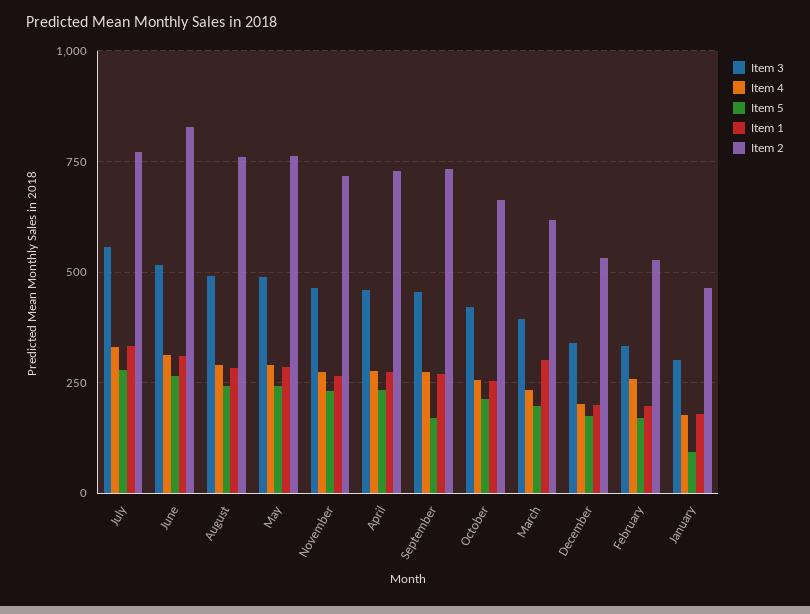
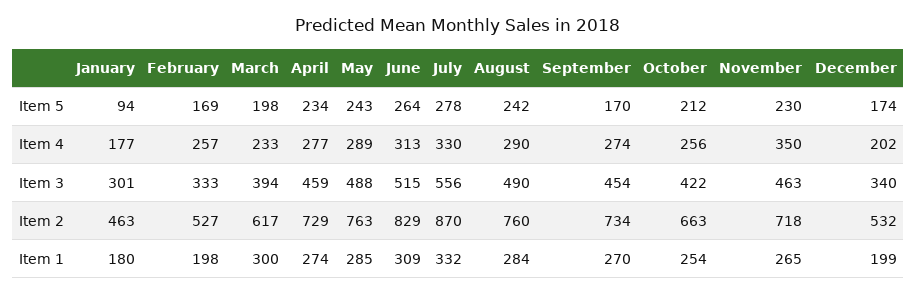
  {
    "Item 3": {
      "July": 556,
      "June": 515,
      "August": 490,
      "May": 488,
      "November": 463,
      "April": 459,
      "September": 454,
      "October": 422,
      "March": 394,
      "December": 340,
      "February": 333,
      "January": 301
    },
    "Item 4": {
      "July": 330,
      "June": 313,
      "August": 290,
      "May": 289,
-     "November": 275,
+     "November": 350,
      "April": 277,
      "September": 274,
      "October": 256,
      "March": 233,
      "December": 202,
      "February": 257,
      "January": 177
    },
    "Item 5": {
      "July": 278,
      "June": 264,
      "August": 242,
      "May": 243,
      "November": 230,
      "April": 234,
      "September": 170,
      "October": 212,
      "March": 198,
      "December": 174,
      "February": 169,
      "January": 94
    },
    "Item 1": {
      "July": 332,
      "June": 309,
      "August": 284,
      "May": 285,
      "November": 265,
      "April": 274,
      "September": 270,
      "October": 254,
      "March": 300,
      "December": 199,
      "February": 198,
      "January": 180
    },
    "Item 2": {
-     "July": 775,
+     "July": 870,
      "June": 829,
      "August": 760,
      "May": 763,
      "November": 718,
      "April": 729,
      "September": 734,
      "October": 663,
      "March": 617,
      "December": 532,
      "February": 527,
      "January": 463
    }
  }

